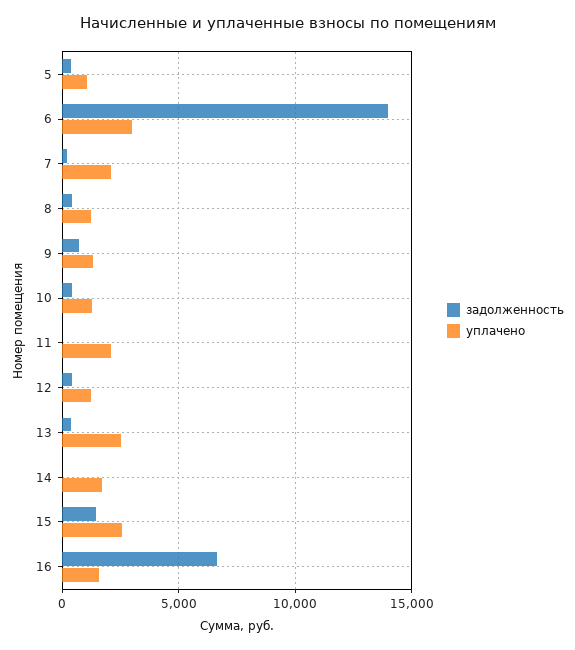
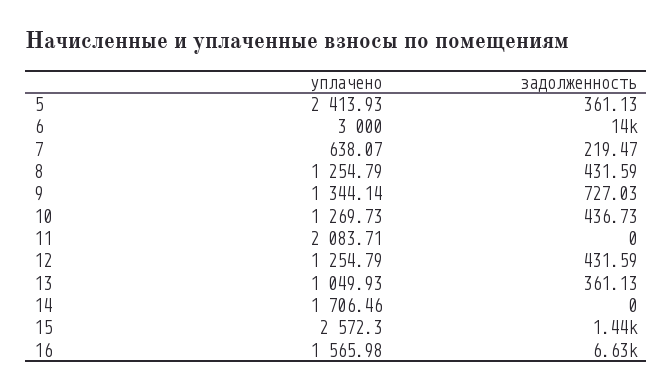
  {
    "задолженность": {
      "5": 361.13,
      "6": 14000,
      "7": 219.47,
      "8": 431.59,
      "9": 727.03,
      "10": 436.73,
      "11": 0,
      "12": 431.59,
      "13": 361.13,
      "14": 0,
      "15": 1440,
      "16": 6630
    },
    "уплачено": {
-     "5": 1000,
+     "5": 2413.93,
      "6": 3000,
-     "7": 2000,
+     "7": 638.07,
      "8": 1254.79,
      "9": 1344.14,
      "10": 1269.73,
      "11": 2083.71,
      "12": 1254.79,
-     "13": 2500,
+     "13": 1049.93,
      "14": 1706.46,
      "15": 2572.3,
      "16": 1565.98
    }
  }

